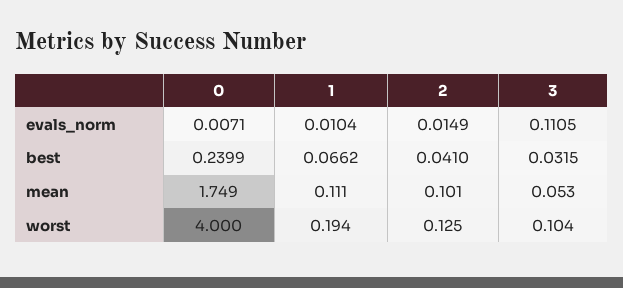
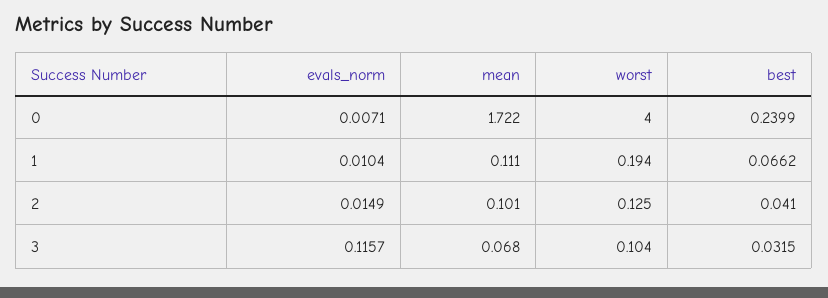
  {
    "0": {
      "evals_norm": 0.0071,
      "best": 0.2399,
-     "mean": 1.749,
+     "mean": 1.722,
      "worst": 4
    },
    "1": {
      "evals_norm": 0.0104,
      "best": 0.0662,
      "mean": 0.111,
      "worst": 0.194
    },
    "2": {
      "evals_norm": 0.0149,
      "best": 0.041,
      "mean": 0.101,
      "worst": 0.125
    },
    "3": {
-     "evals_norm": 0.1105,
+     "evals_norm": 0.1157,
      "best": 0.0315,
-     "mean": 0.053,
+     "mean": 0.068,
      "worst": 0.104
    }
  }

